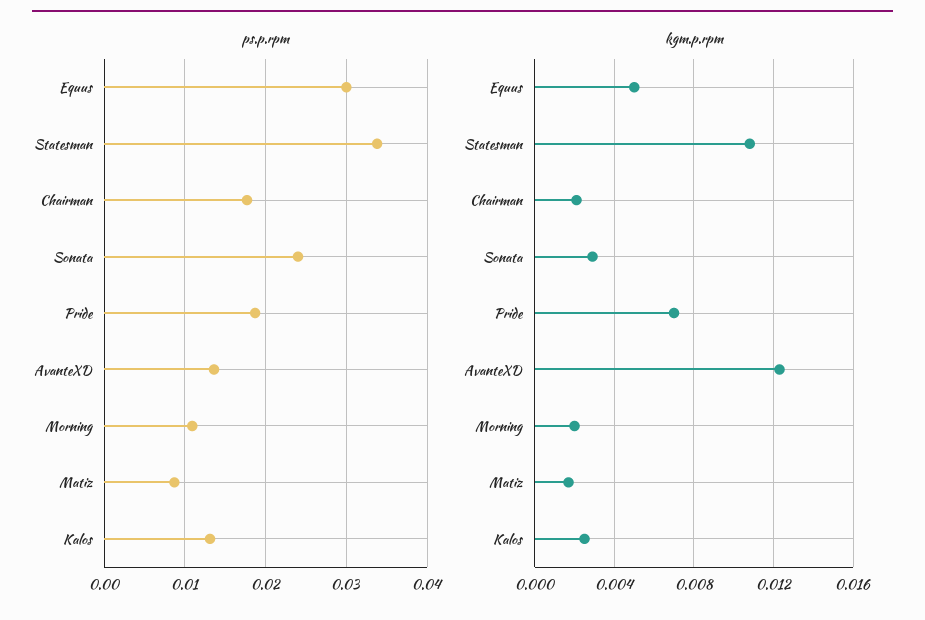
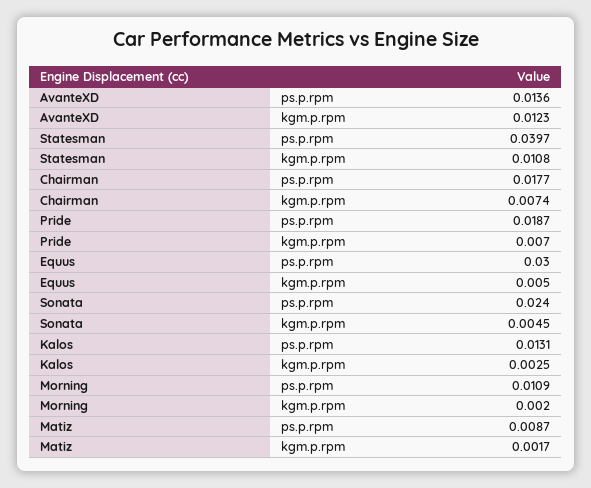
  {
    "ps.p.rpm": {
      "Equus": 0.03,
-     "Statesman": 0.034,
+     "Statesman": 0.0397,
      "Chairman": 0.0177,
      "Sonata": 0.024,
      "Pride": 0.0187,
      "AvanteXD": 0.0136,
      "Morning": 0.0109,
      "Matiz": 0.0087,
      "Kalos": 0.0131
    },
    "kgm.p.rpm": {
      "Equus": 0.005,
      "Statesman": 0.0108,
-     "Chairman": 0.002,
+     "Chairman": 0.0074,
-     "Sonata": 0.003,
+     "Sonata": 0.0045,
      "Pride": 0.007,
      "AvanteXD": 0.0123,
      "Morning": 0.002,
      "Matiz": 0.0017,
      "Kalos": 0.0025
    }
  }

